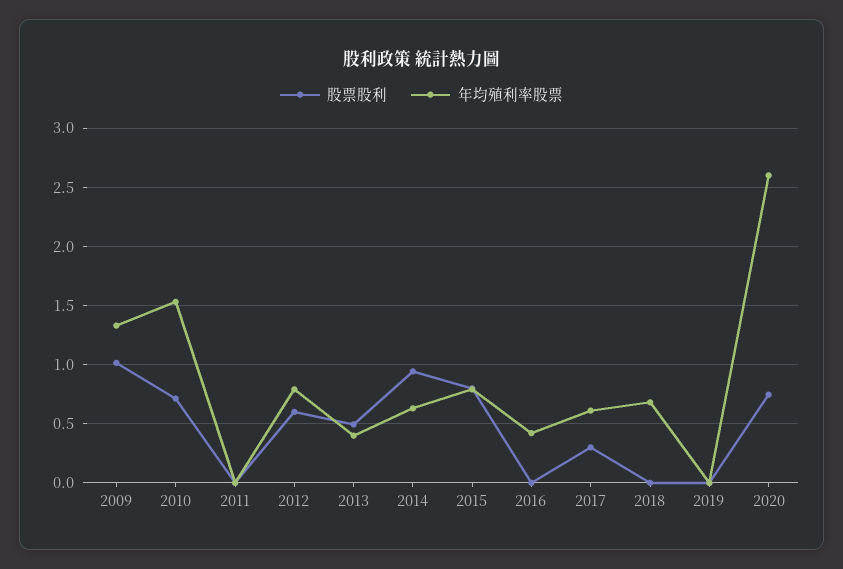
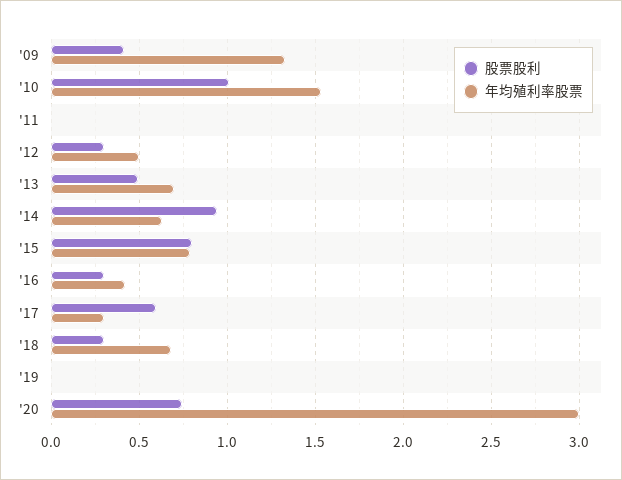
  {
    "股票股利": {
-     "2009": 1,
+     "2009": 0.4,
-     "2010": 0.7,
+     "2010": 1,
      "2011": 0,
-     "2012": 0.6,
+     "2012": 0.3,
      "2013": 0.5,
      "2014": 0.95,
      "2015": 0.8,
-     "2016": 0,
+     "2016": 0.3,
-     "2017": 0.3,
+     "2017": 0.6,
-     "2018": 0,
+     "2018": 0.3,
      "2019": 0,
      "2020": 0.75
    },
    "年均殖利率股票": {
      "2009": 1.35,
      "2010": 1.55,
      "2011": 0,
-     "2012": 0.8,
+     "2012": 0.5,
-     "2013": 0.4,
+     "2013": 0.7,
      "2014": 0.65,
      "2015": 0.8,
      "2016": 0.4,
-     "2017": 0.6,
+     "2017": 0.3,
      "2018": 0.7,
      "2019": 0,
-     "2020": 2.6
+     "2020": 3
    }
  }

